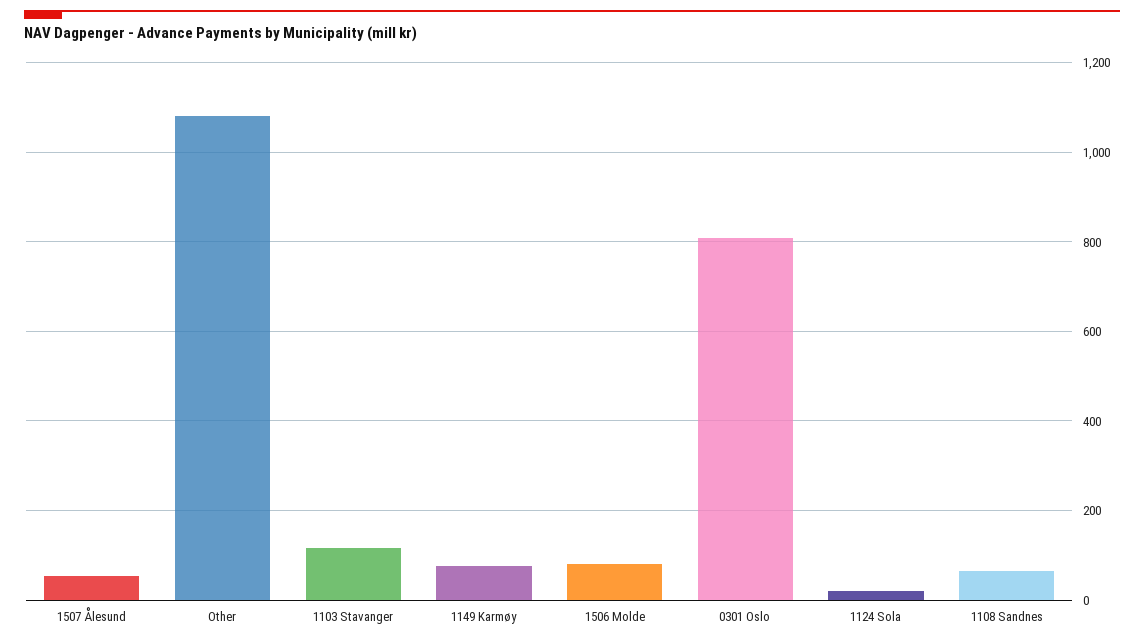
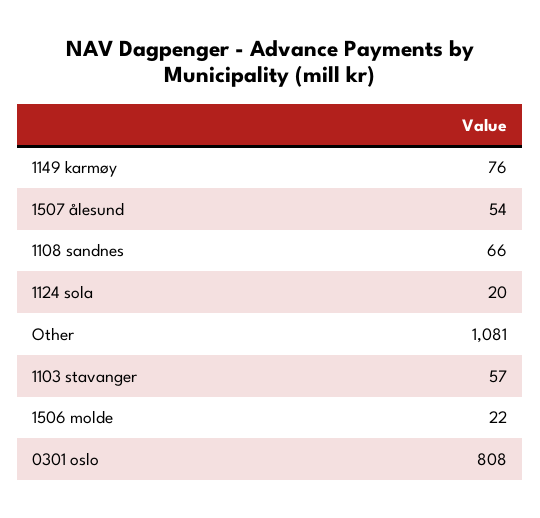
  {
    "1507 Ålesund": 54,
    "Other": 1081,
-   "1103 Stavanger": 120,
+   "1103 Stavanger": 57,
    "1149 Karmøy": 76,
-   "1506 Molde": 80,
+   "1506 Molde": 22,
    "0301 Oslo": 808,
    "1124 Sola": 20,
    "1108 Sandnes": 66
  }

